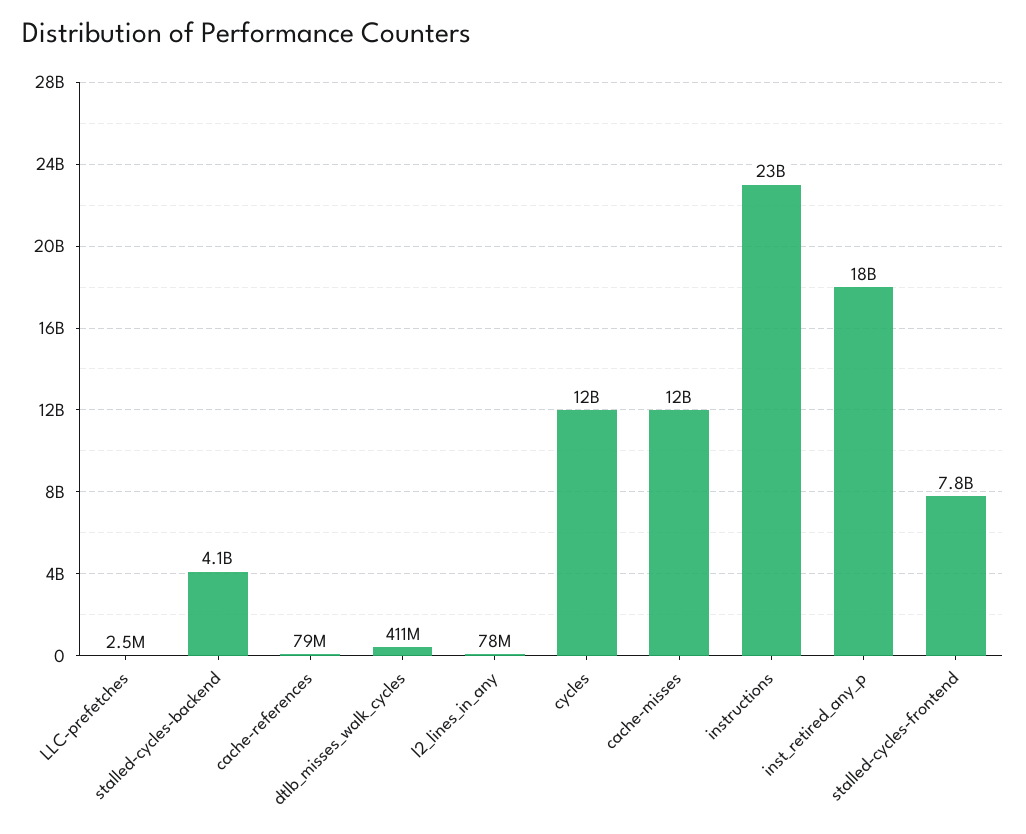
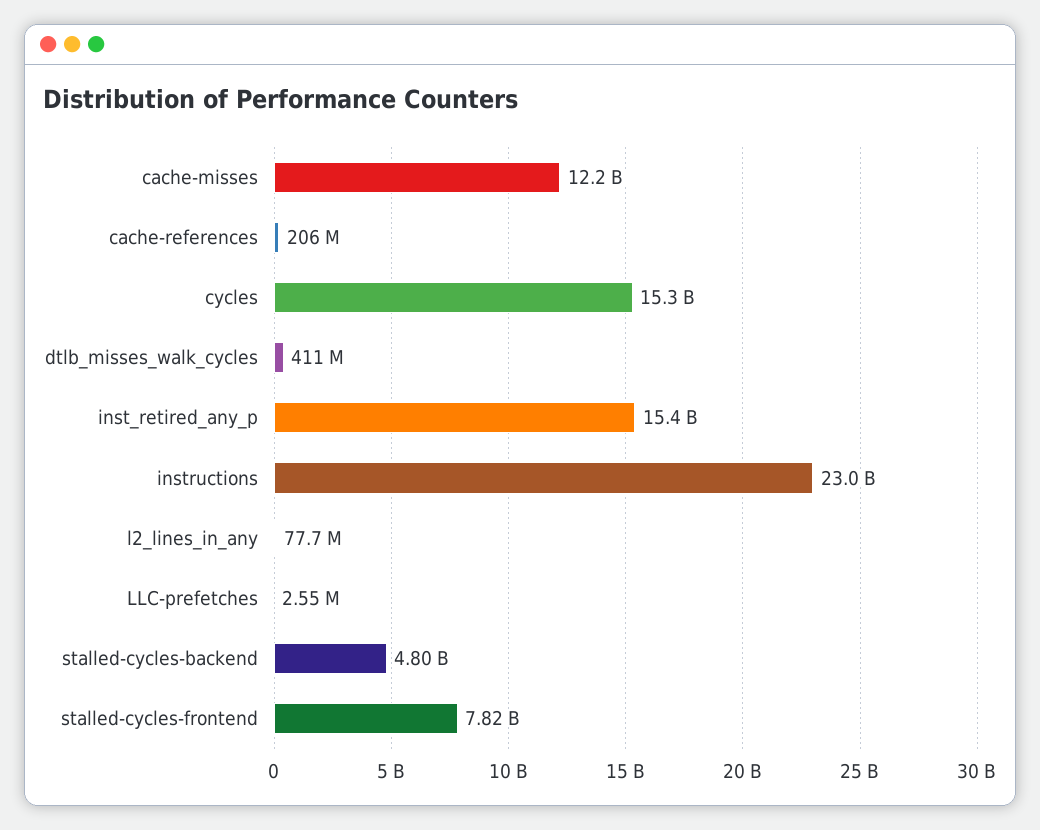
  {
    "LLC-prefetches": 2550000,
-   "stalled-cycles-backend": 4100000000,
+   "stalled-cycles-backend": 4800000000,
-   "cache-references": 79000000,
+   "cache-references": 206000000,
    "dtlb_misses_walk_cycles": 411000000,
    "l2_lines_in_any": 77700000,
-   "cycles": 12000000000,
+   "cycles": 15300000000,
    "cache-misses": 12200000000,
    "instructions": 23000000000,
-   "inst_retired_any_p": 18000000000,
+   "inst_retired_any_p": 15400000000,
    "stalled-cycles-frontend": 7820000000
  }

